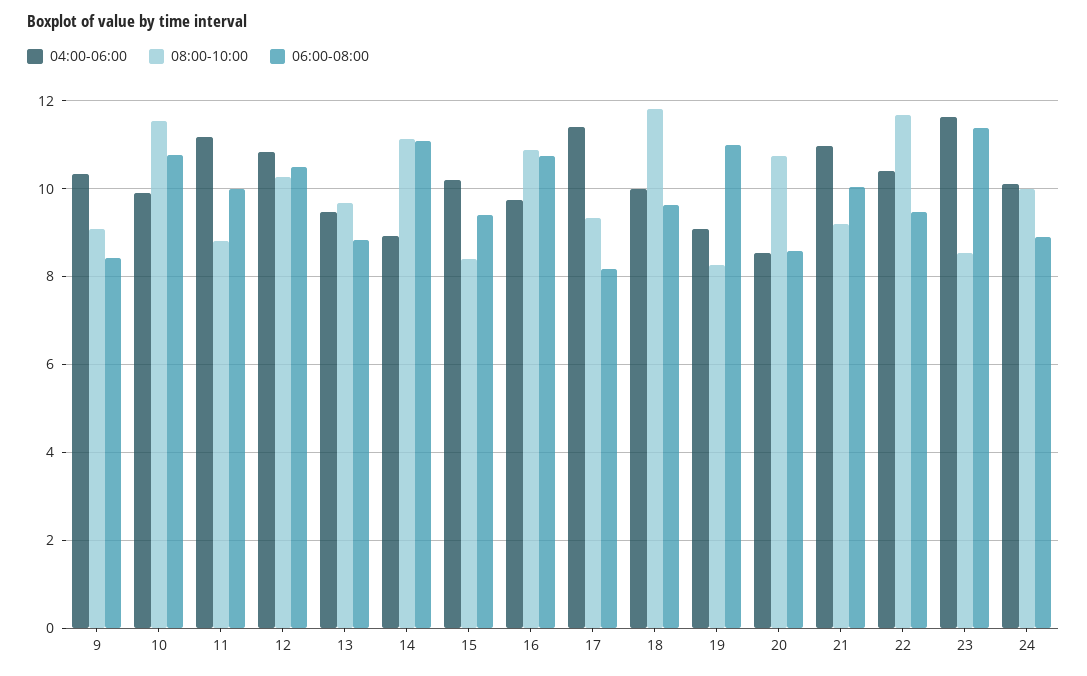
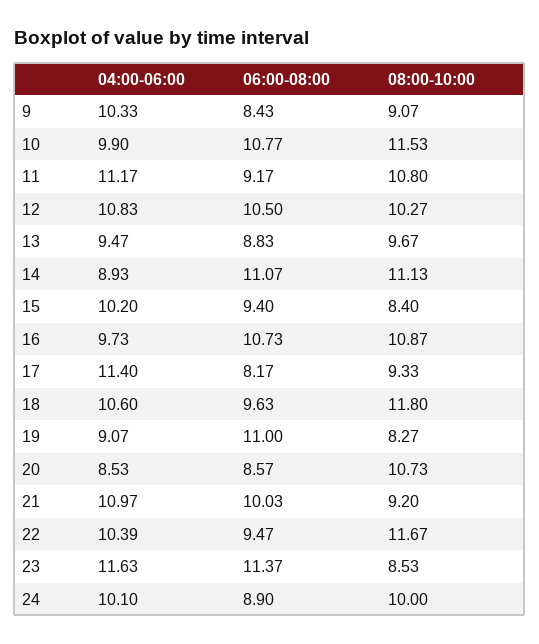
  {
    "04:00-06:00": {
      "9": 10.33,
      "10": 9.9,
      "11": 11.17,
      "12": 10.83,
      "13": 9.47,
      "14": 8.93,
      "15": 10.2,
      "16": 9.73,
      "17": 11.4,
-     "18": 10,
+     "18": 10.6,
      "19": 9.07,
      "20": 8.53,
      "21": 10.97,
      "22": 10.39,
      "23": 11.63,
      "24": 10.1
    },
    "08:00-10:00": {
      "9": 9.07,
      "10": 11.53,
-     "11": 8.8,
+     "11": 10.8,
      "12": 10.27,
      "13": 9.67,
      "14": 11.13,
      "15": 8.4,
      "16": 10.87,
      "17": 9.33,
      "18": 11.8,
      "19": 8.27,
      "20": 10.73,
      "21": 9.2,
      "22": 11.67,
      "23": 8.53,
      "24": 10
    },
    "06:00-08:00": {
      "9": 8.43,
      "10": 10.77,
-     "11": 10,
+     "11": 9.17,
      "12": 10.5,
      "13": 8.83,
      "14": 11.07,
      "15": 9.4,
      "16": 10.73,
      "17": 8.17,
      "18": 9.63,
      "19": 11,
      "20": 8.57,
      "21": 10.03,
      "22": 9.47,
      "23": 11.37,
      "24": 8.9
    }
  }

